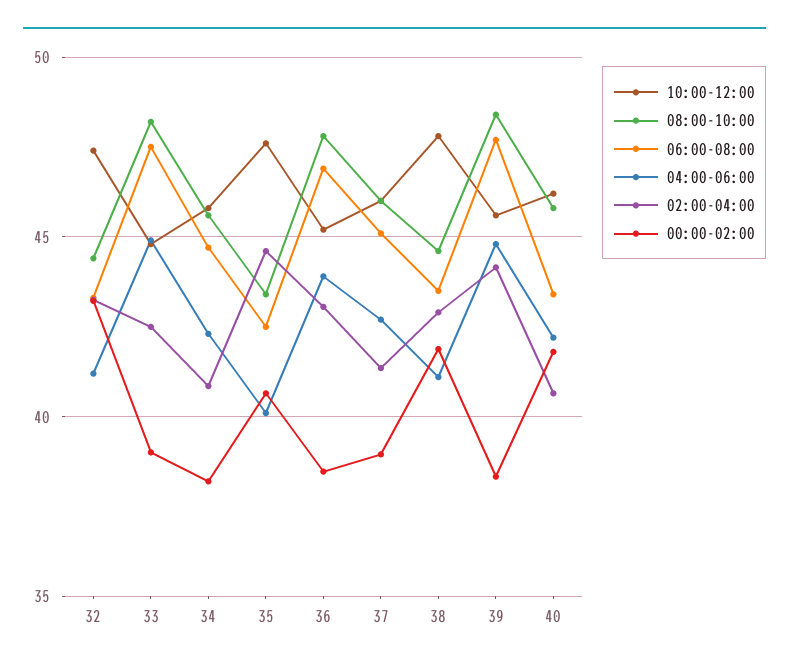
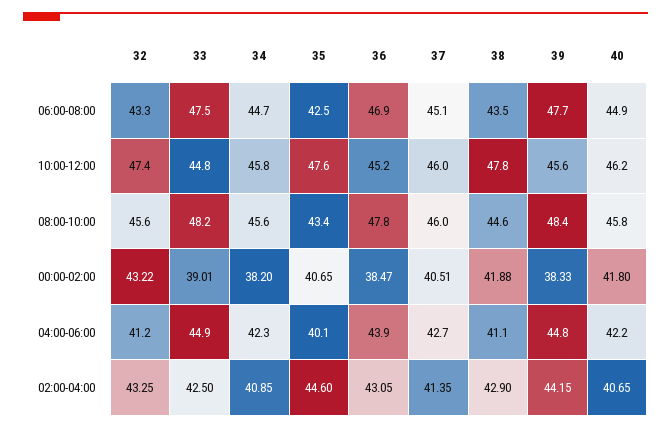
  {
    "10:00-12:00": {
      "32": 47.4,
      "33": 44.8,
      "34": 45.8,
      "35": 47.6,
      "36": 45.2,
      "37": 46,
      "38": 47.8,
      "39": 45.6,
      "40": 46.2
    },
    "08:00-10:00": {
-     "32": 44.5,
+     "32": 45.6,
      "33": 48.2,
      "34": 45.6,
      "35": 43.4,
      "36": 47.8,
      "37": 46,
      "38": 44.6,
      "39": 48.4,
      "40": 45.8
    },
    "06:00-08:00": {
      "32": 43.3,
      "33": 47.5,
      "34": 44.7,
      "35": 42.5,
      "36": 46.9,
      "37": 45.1,
      "38": 43.5,
      "39": 47.7,
-     "40": 43.5
+     "40": 44.9
    },
    "04:00-06:00": {
      "32": 41.2,
      "33": 44.9,
      "34": 42.3,
      "35": 40.1,
      "36": 43.9,
      "37": 42.7,
      "38": 41.1,
      "39": 44.8,
      "40": 42.2
    },
    "02:00-04:00": {
      "32": 43.25,
      "33": 42.5,
      "34": 40.85,
      "35": 44.6,
      "36": 43.05,
      "37": 41.35,
      "38": 42.9,
      "39": 44.15,
      "40": 40.65
    },
    "00:00-02:00": {
      "32": 43.22,
      "33": 39.01,
      "34": 38.2,
      "35": 40.65,
      "36": 38.47,
-     "37": 39,
+     "37": 40.51,
      "38": 41.88,
      "39": 38.33,
      "40": 41.8
    }
  }

